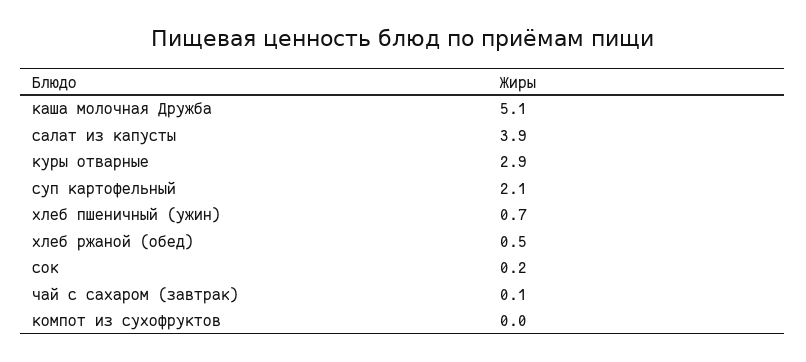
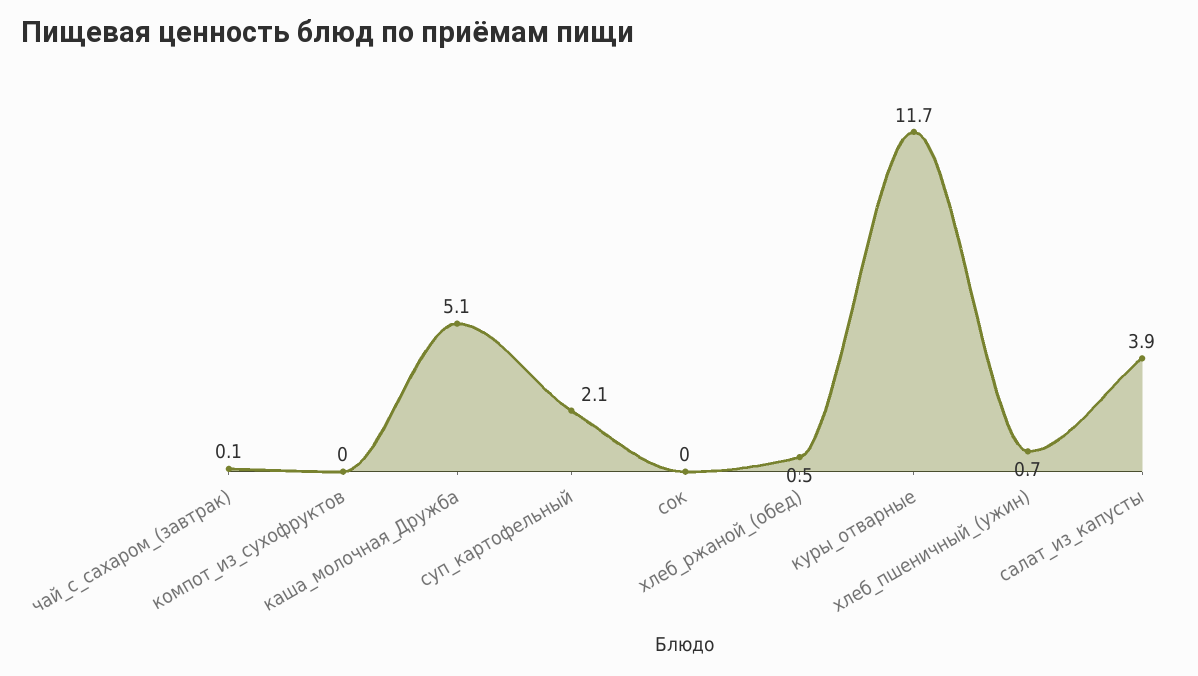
  {
    "каша молочная Дружба": 5.1,
    "салат из капусты": 3.9,
-   "куры отварные": 2.9,
+   "куры отварные": 11.7,
    "суп картофельный": 2.1,
    "хлеб пшеничный (ужин)": 0.7,
    "хлеб ржаной (обед)": 0.5,
-   "сок": 0.2,
+   "сок": 0,
    "чай с сахаром (завтрак)": 0.1,
    "компот из сухофруктов": 0
  }

